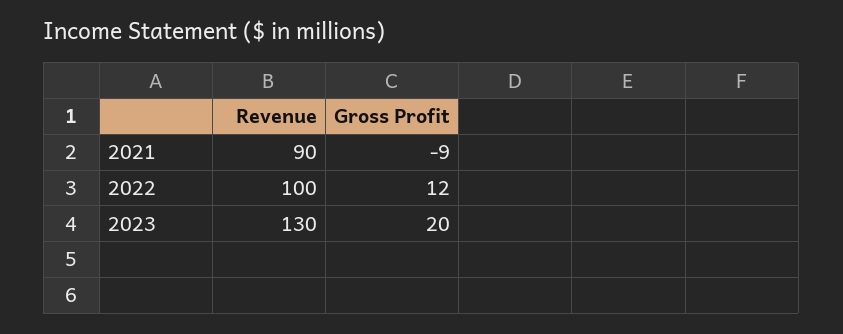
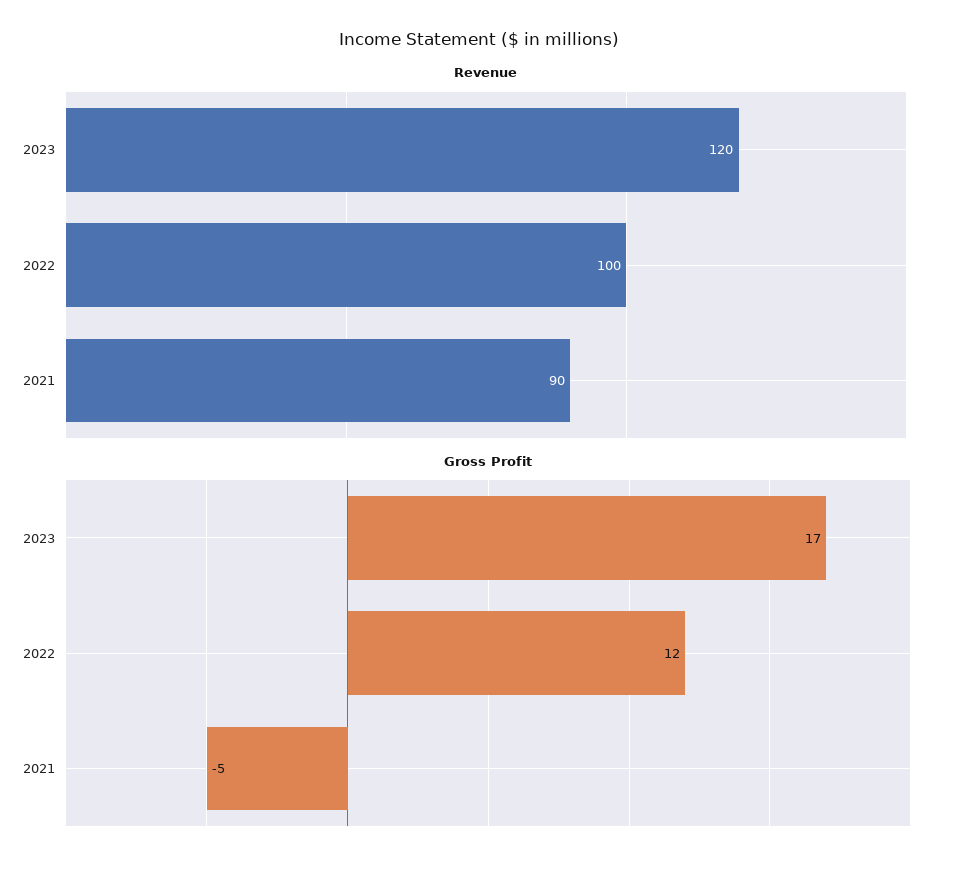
  {
    "Revenue": {
      "2021": 90,
      "2022": 100,
-     "2023": 130
+     "2023": 120
    },
    "Gross Profit": {
-     "2021": -9,
+     "2021": -5,
      "2022": 12,
-     "2023": 20
+     "2023": 17
    }
  }

